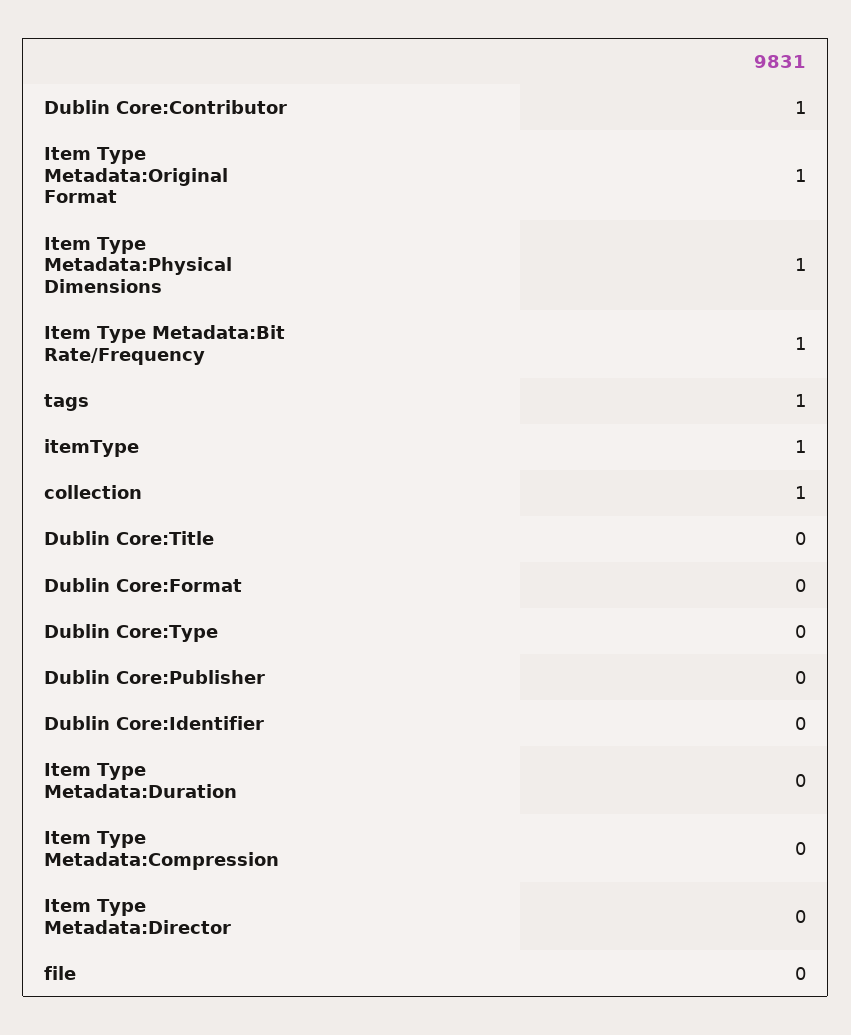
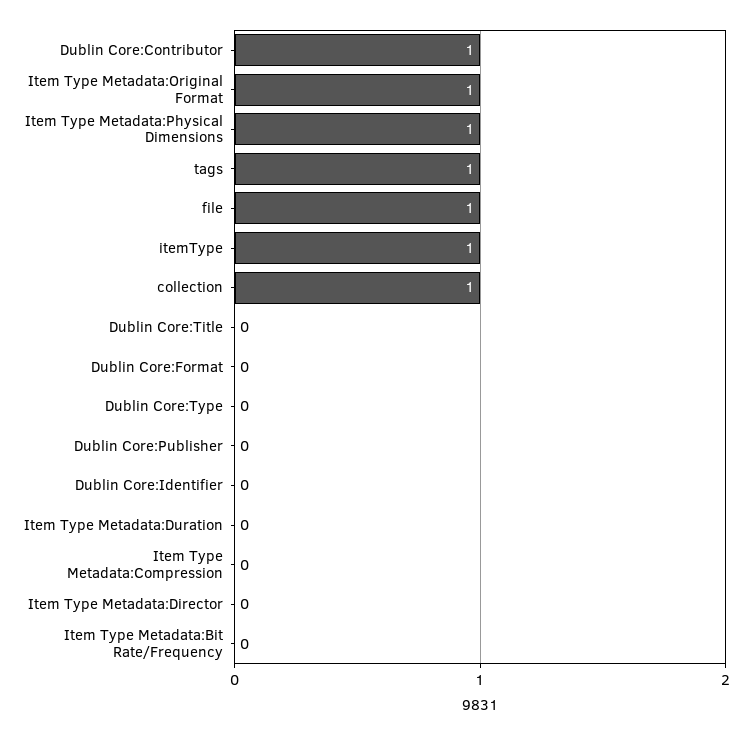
  {
    "Dublin Core:Contributor": 1,
    "Item Type Metadata:Original Format": 1,
    "Item Type Metadata:Physical Dimensions": 1,
-   "Item Type Metadata:Bit Rate/Frequency": 1,
+   "Item Type Metadata:Bit Rate/Frequency": 0,
    "tags": 1,
    "itemType": 1,
    "collection": 1,
    "Dublin Core:Title": 0,
    "Dublin Core:Format": 0,
    "Dublin Core:Type": 0,
    "Dublin Core:Publisher": 0,
    "Dublin Core:Identifier": 0,
    "Item Type Metadata:Duration": 0,
    "Item Type Metadata:Compression": 0,
    "Item Type Metadata:Director": 0,
-   "file": 0
+   "file": 1
  }

